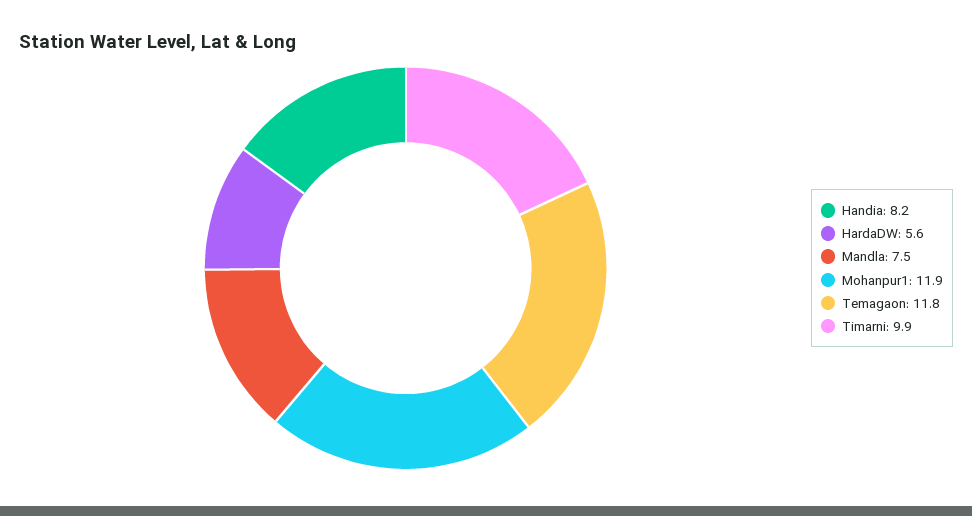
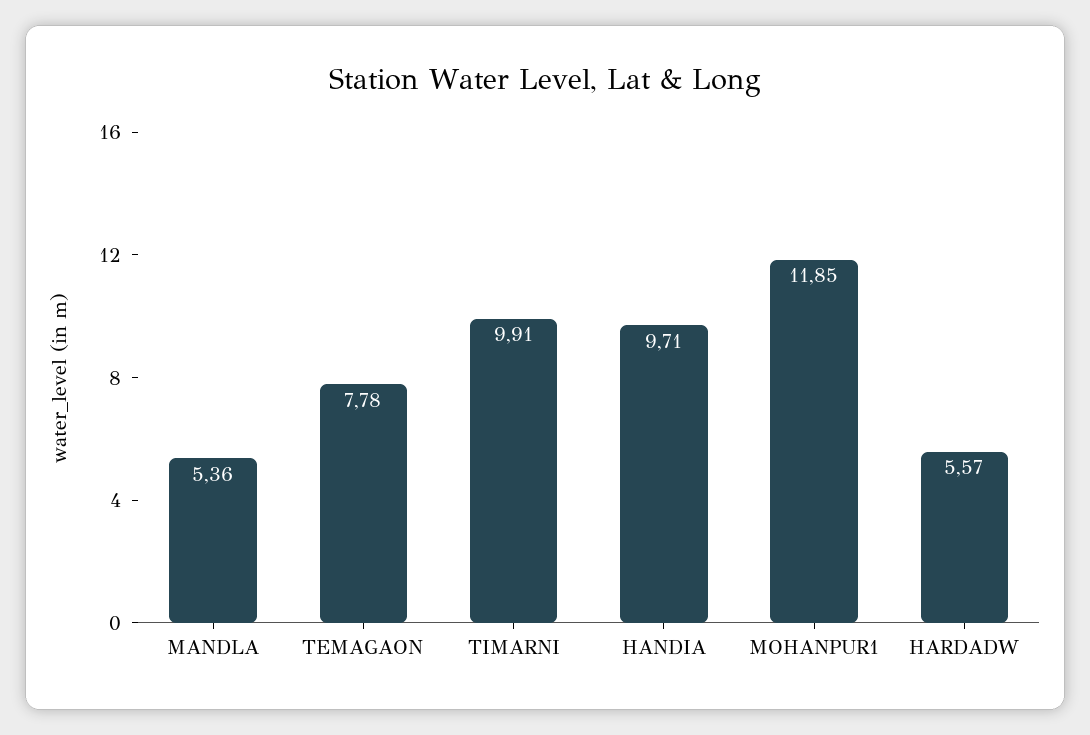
  {
-   "Handia": 8.2,
+   "Handia": 9.71,
    "HardaDW": 5.57,
-   "Mandla": 7.5,
+   "Mandla": 5.36,
    "Mohanpur1": 11.85,
-   "Temagaon": 11.8,
+   "Temagaon": 7.78,
    "Timarni": 9.91
  }

